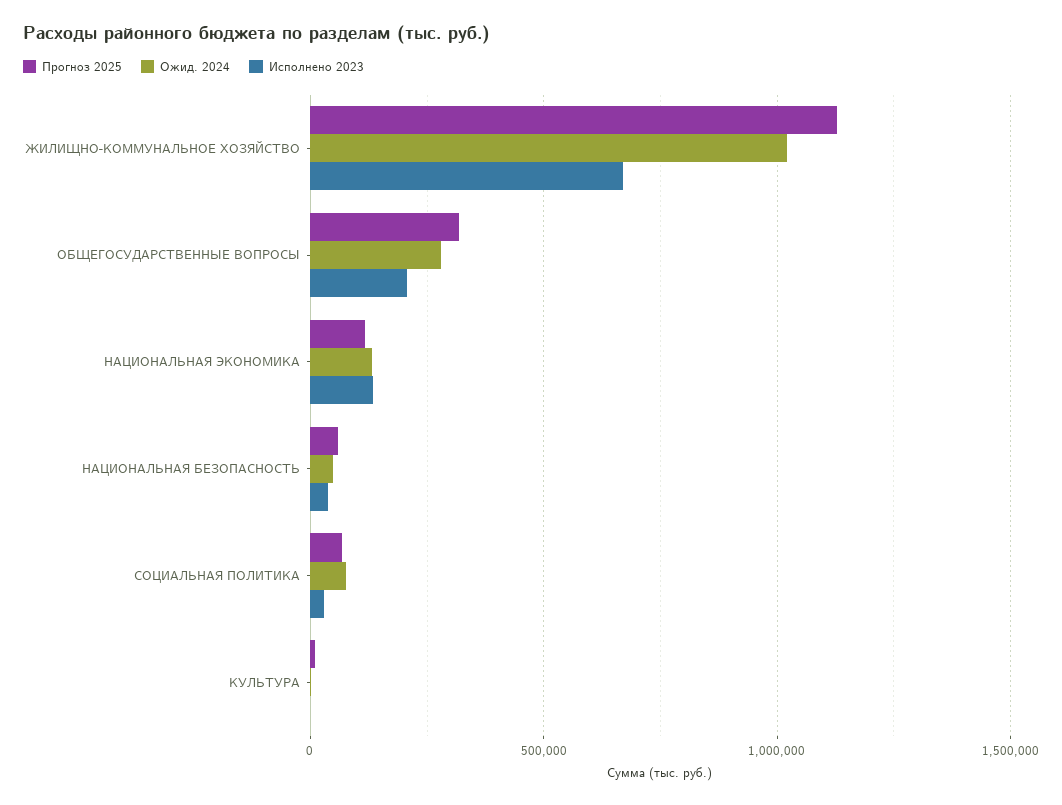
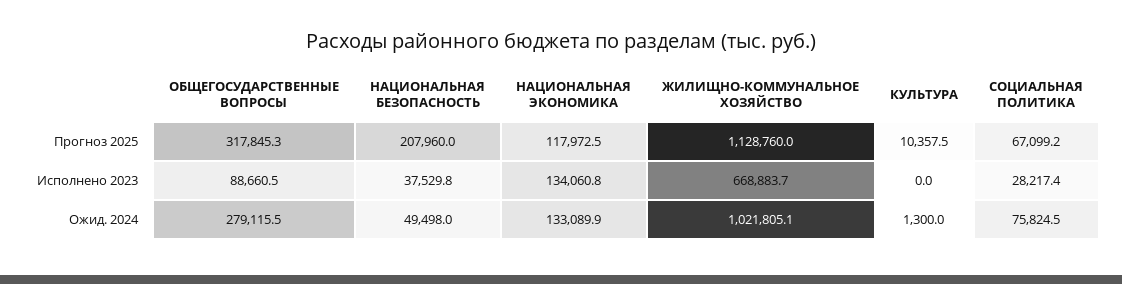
  {
    "Прогноз 2025": {
      "ЖИЛИЩНО-КОММУНАЛЬНОЕ ХОЗЯЙСТВО": 1128760,
      "ОБЩЕГОСУДАРСТВЕННЫЕ ВОПРОСЫ": 317845.3,
      "НАЦИОНАЛЬНАЯ ЭКОНОМИКА": 117972.5,
-     "НАЦИОНАЛЬНАЯ БЕЗОПАСНОСТЬ": 50000,
+     "НАЦИОНАЛЬНАЯ БЕЗОПАСНОСТЬ": 207960,
      "СОЦИАЛЬНАЯ ПОЛИТИКА": 67099.2,
      "КУЛЬТУРА": 10357.5
    },
    "Ожид. 2024": {
      "ЖИЛИЩНО-КОММУНАЛЬНОЕ ХОЗЯЙСТВО": 1021805.1,
      "ОБЩЕГОСУДАРСТВЕННЫЕ ВОПРОСЫ": 279115.5,
      "НАЦИОНАЛЬНАЯ ЭКОНОМИКА": 133089.9,
      "НАЦИОНАЛЬНАЯ БЕЗОПАСНОСТЬ": 49498,
      "СОЦИАЛЬНАЯ ПОЛИТИКА": 75824.5,
      "КУЛЬТУРА": 1300
    },
    "Исполнено 2023": {
      "ЖИЛИЩНО-КОММУНАЛЬНОЕ ХОЗЯЙСТВО": 668883.7,
-     "ОБЩЕГОСУДАРСТВЕННЫЕ ВОПРОСЫ": 200000,
+     "ОБЩЕГОСУДАРСТВЕННЫЕ ВОПРОСЫ": 88660.5,
      "НАЦИОНАЛЬНАЯ ЭКОНОМИКА": 134060.8,
      "НАЦИОНАЛЬНАЯ БЕЗОПАСНОСТЬ": 37529.8,
      "СОЦИАЛЬНАЯ ПОЛИТИКА": 28217.4,
      "КУЛЬТУРА": 0
    }
  }

